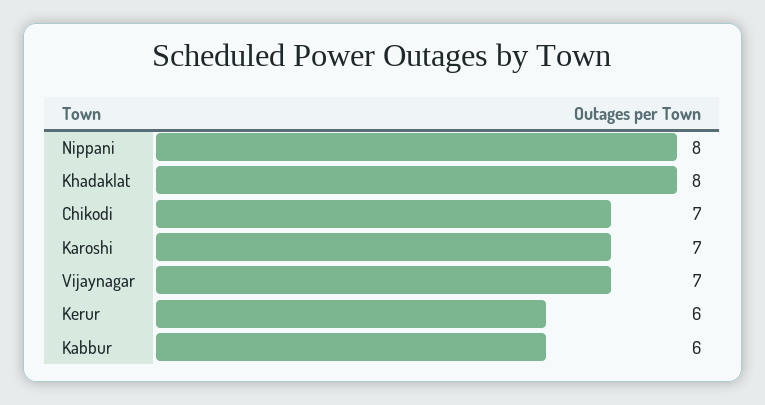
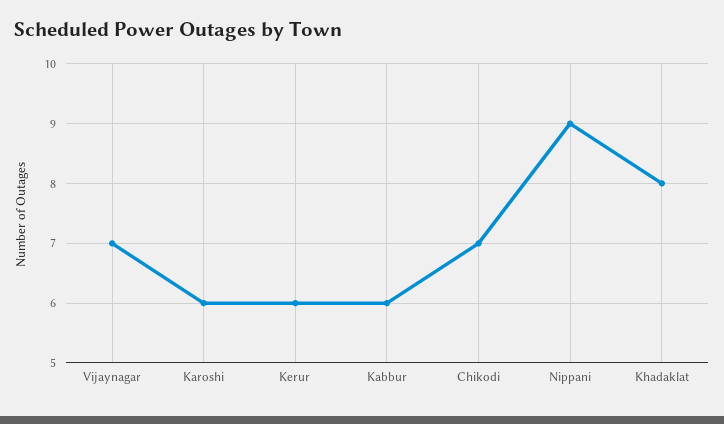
  {
-   "Nippani": 8,
+   "Nippani": 9,
    "Khadaklat": 8,
    "Chikodi": 7,
-   "Karoshi": 7,
+   "Karoshi": 6,
    "Vijaynagar": 7,
    "Kerur": 6,
    "Kabbur": 6
  }

